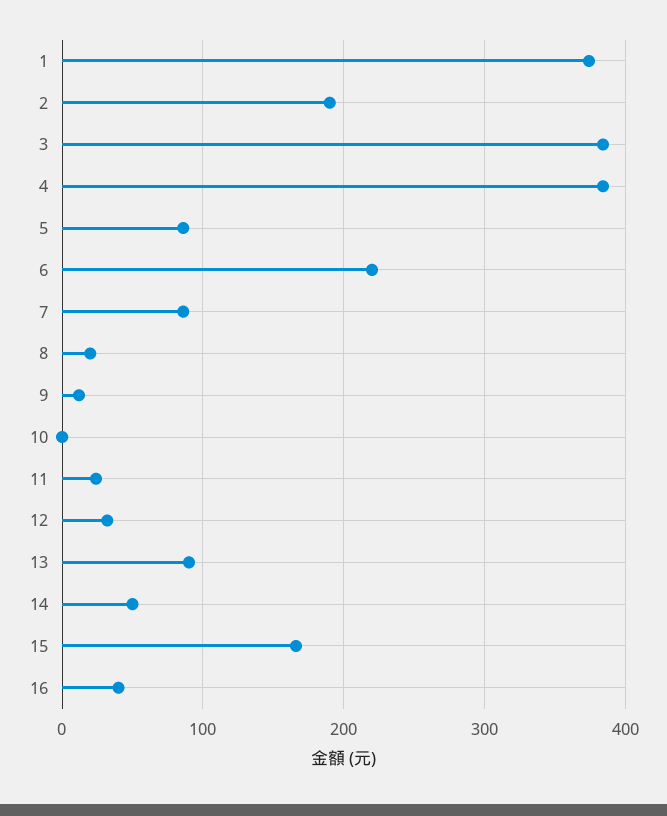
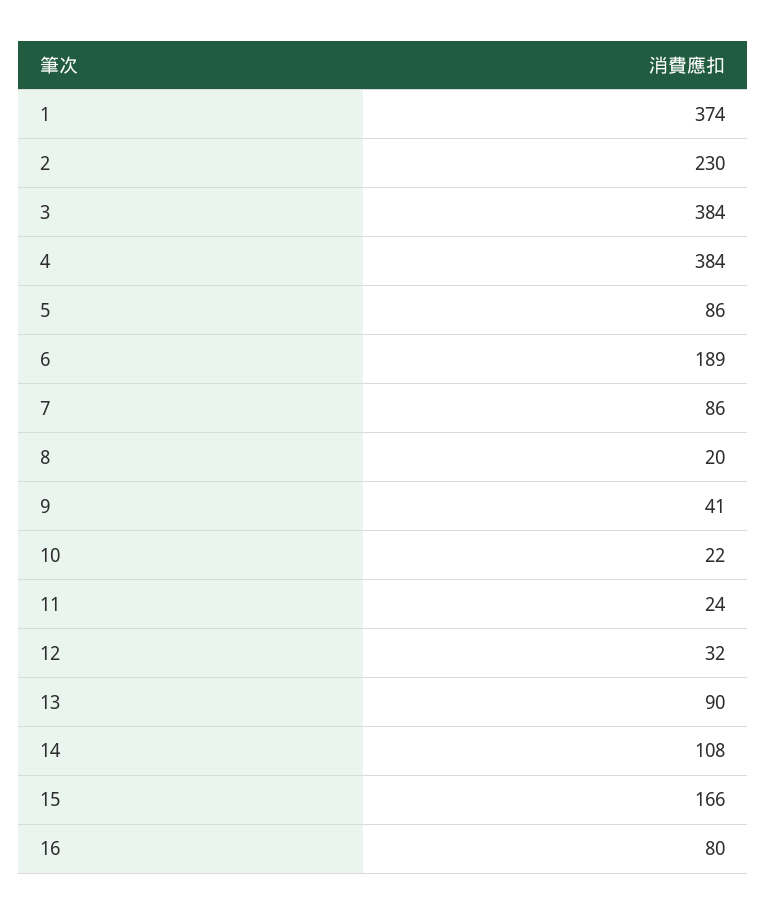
  {
    "1": 374,
-   "2": 190,
+   "2": 230,
    "3": 384,
    "4": 384,
    "5": 86,
-   "6": 220,
+   "6": 189,
    "7": 86,
    "8": 20,
-   "9": 10,
+   "9": 41,
-   "10": 0,
+   "10": 22,
    "11": 24,
    "12": 32,
    "13": 90,
-   "14": 50,
+   "14": 108,
    "15": 166,
-   "16": 40
+   "16": 80
  }

